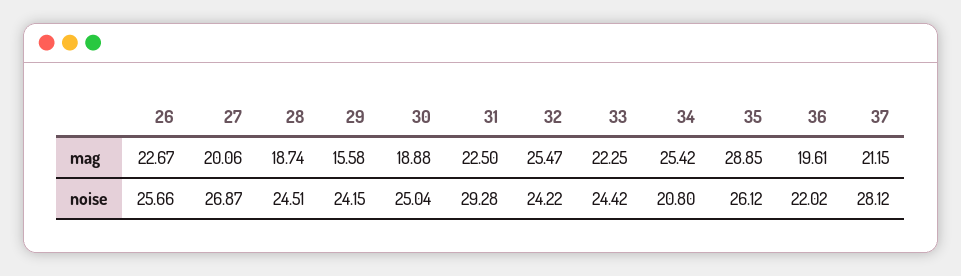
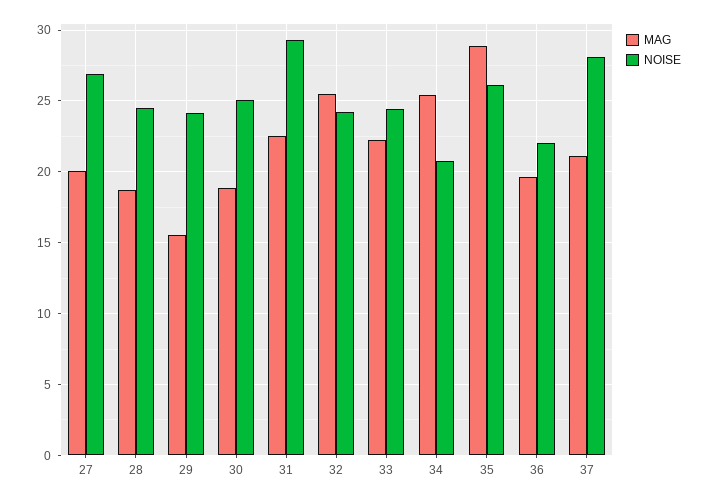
  {
    "mag": {
-     "26": 22.67,
      "27": 20.06,
      "28": 18.74,
      "29": 15.58,
      "30": 18.88,
      "31": 22.5,
      "32": 25.47,
      "33": 22.25,
      "34": 25.42,
      "35": 28.85,
      "36": 19.61,
      "37": 21.15
    },
    "noise": {
-     "26": 25.66,
      "27": 26.87,
      "28": 24.51,
      "29": 24.15,
      "30": 25.04,
      "31": 29.28,
      "32": 24.22,
      "33": 24.42,
      "34": 20.8,
      "35": 26.12,
      "36": 22.02,
      "37": 28.12
    }
  }

